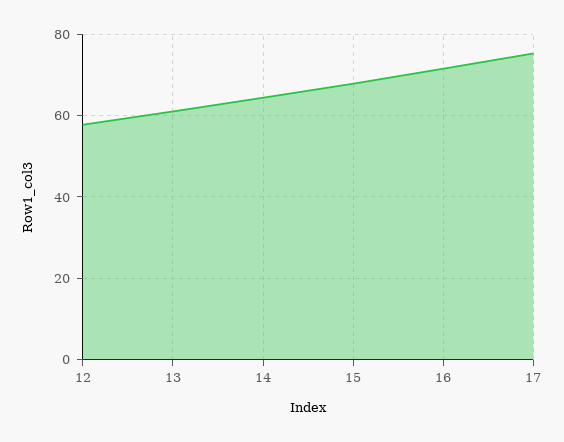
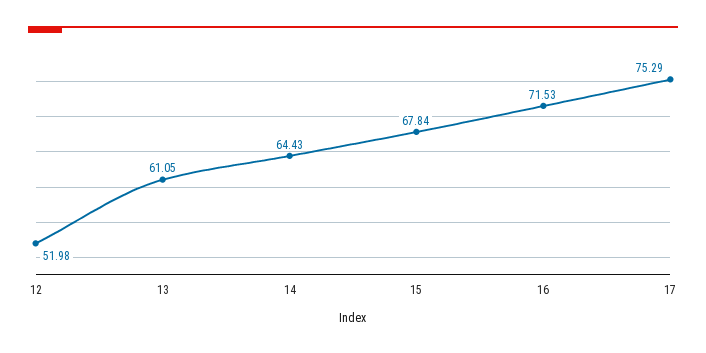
  {
-   "12": 58,
+   "12": 51.98,
    "13": 61.05,
    "14": 64.43,
    "15": 67.84,
    "16": 71.53,
    "17": 75.29
  }

